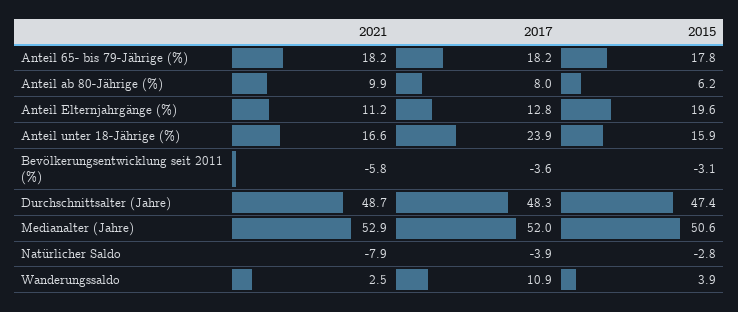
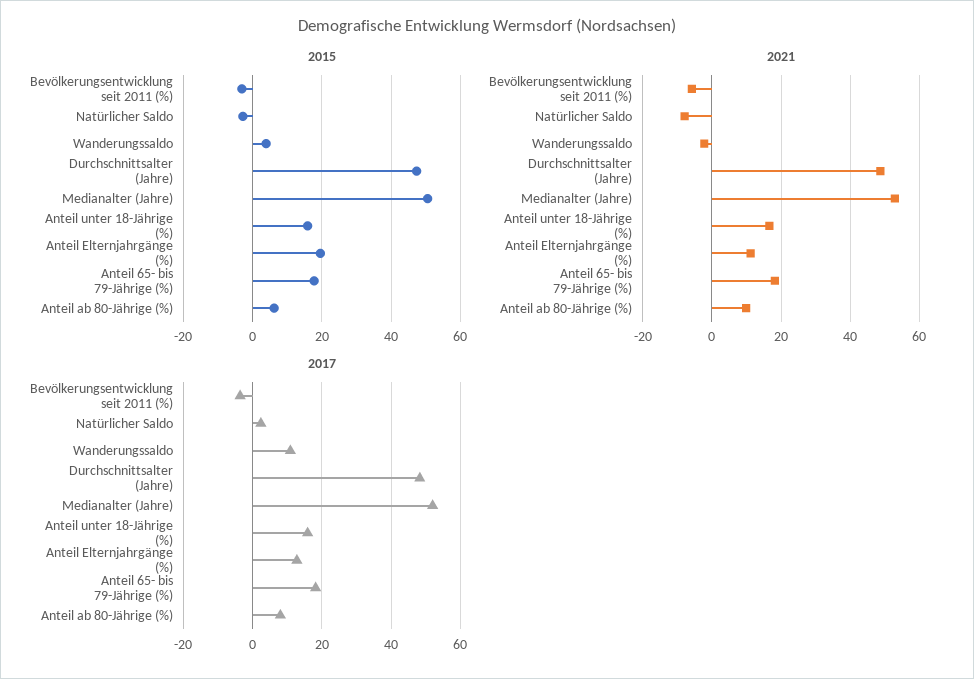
  {
    "2021": {
      "Anteil 65- bis 79-Jährige (%)": 18.2,
      "Anteil ab 80-Jährige (%)": 9.9,
      "Anteil Elternjahrgänge (%)": 11.2,
      "Anteil unter 18-Jährige (%)": 16.6,
      "Bevölkerungsentwicklung seit 2011 (%)": -5.8,
      "Durchschnittsalter (Jahre)": 48.7,
      "Medianalter (Jahre)": 52.9,
      "Natürlicher Saldo": -7.9,
-     "Wanderungssaldo": 2.5
+     "Wanderungssaldo": -2
    },
    "2017": {
      "Anteil 65- bis 79-Jährige (%)": 18.2,
      "Anteil ab 80-Jährige (%)": 8,
      "Anteil Elternjahrgänge (%)": 12.8,
-     "Anteil unter 18-Jährige (%)": 23.9,
+     "Anteil unter 18-Jährige (%)": 16,
      "Bevölkerungsentwicklung seit 2011 (%)": -3.6,
      "Durchschnittsalter (Jahre)": 48.3,
      "Medianalter (Jahre)": 52,
-     "Natürlicher Saldo": -3.9,
+     "Natürlicher Saldo": 2,
      "Wanderungssaldo": 10.9
    },
    "2015": {
      "Anteil 65- bis 79-Jährige (%)": 17.8,
      "Anteil ab 80-Jährige (%)": 6.2,
      "Anteil Elternjahrgänge (%)": 19.6,
      "Anteil unter 18-Jährige (%)": 15.9,
      "Bevölkerungsentwicklung seit 2011 (%)": -3.1,
      "Durchschnittsalter (Jahre)": 47.4,
      "Medianalter (Jahre)": 50.6,
      "Natürlicher Saldo": -2.8,
      "Wanderungssaldo": 3.9
    }
  }

